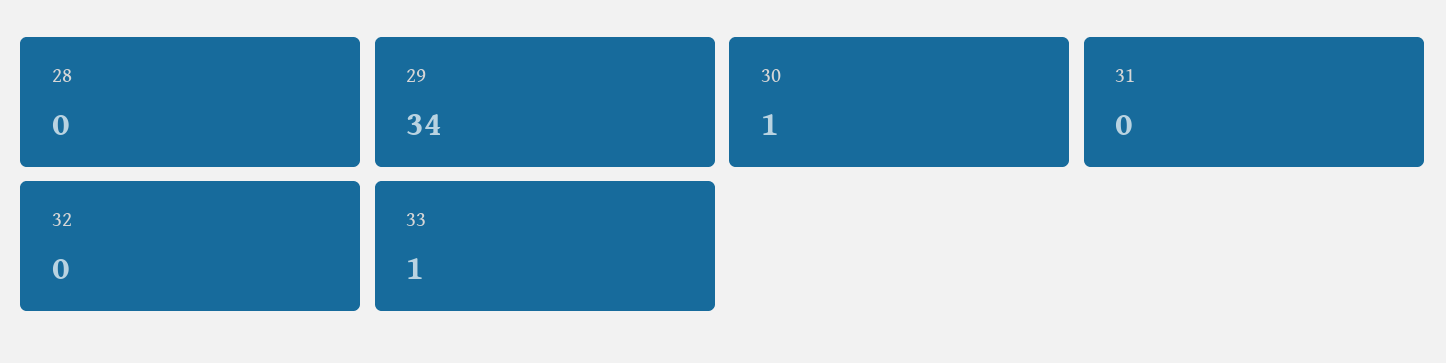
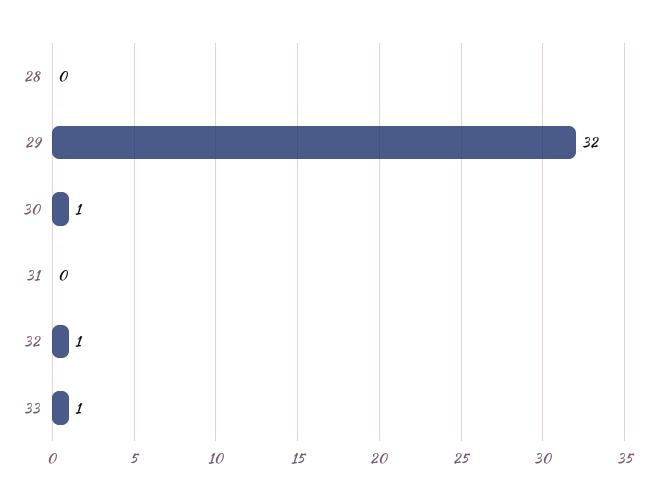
  {
    "28": 0,
-   "29": 34,
+   "29": 32,
    "30": 1,
    "31": 0,
-   "32": 0,
+   "32": 1,
    "33": 1
  }

